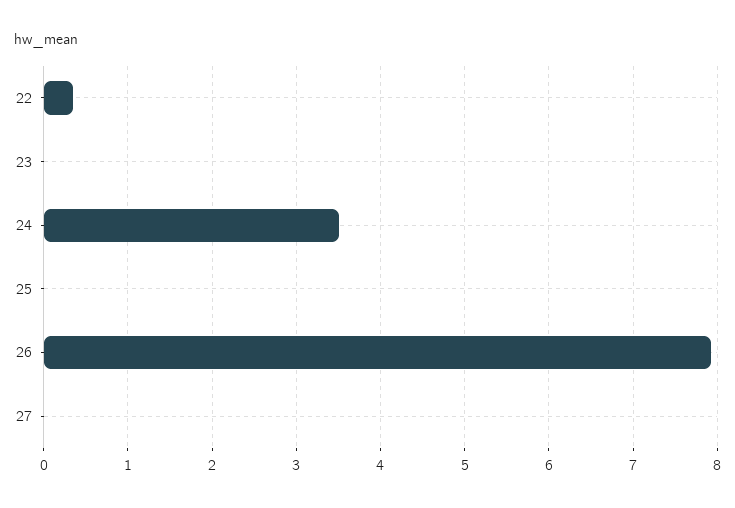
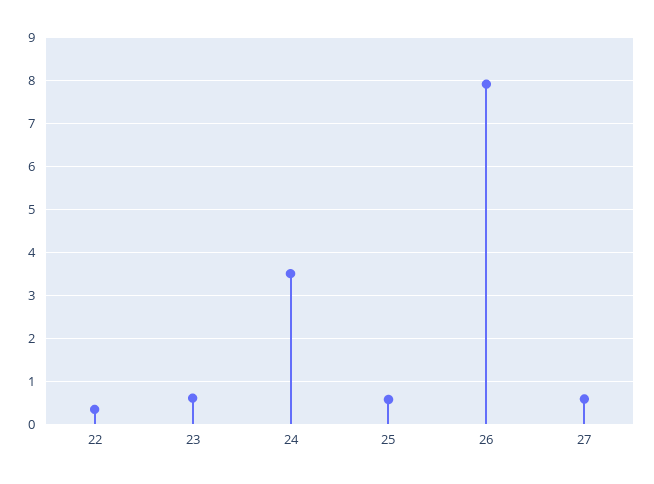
  {
    "22": 0.4,
-   "23": 0,
+   "23": 0.6,
    "24": 3.5,
-   "25": 0,
+   "25": 0.6,
    "26": 7.9,
-   "27": 0
+   "27": 0.6
  }

